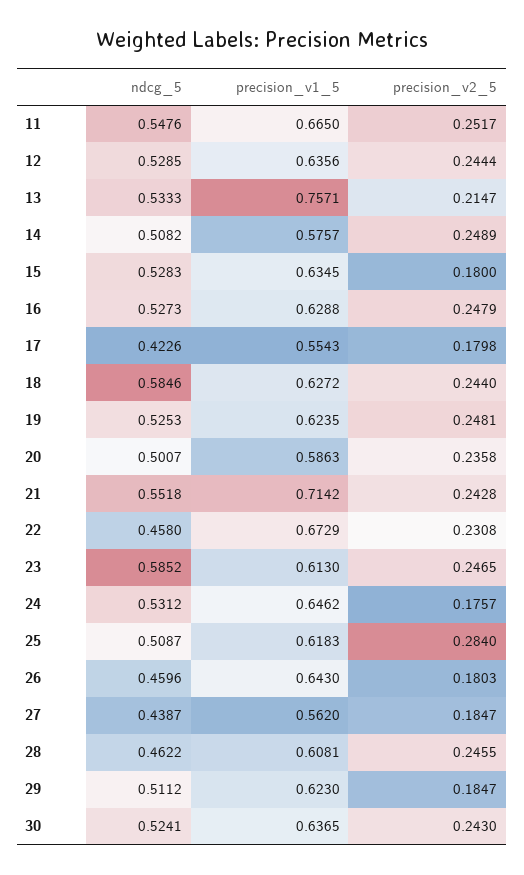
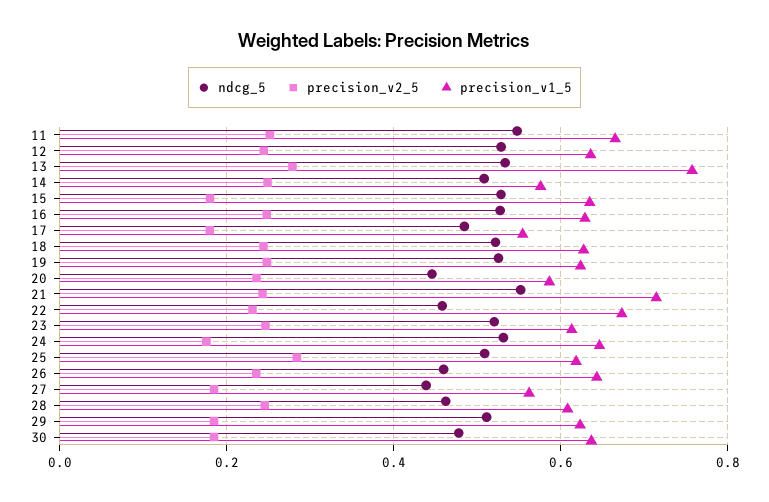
  {
    "ndcg_5": {
      "11": 0.5476,
      "12": 0.5285,
      "13": 0.5333,
      "14": 0.5082,
      "15": 0.5283,
      "16": 0.5273,
-     "17": 0.4226,
+     "17": 0.48,
-     "18": 0.5846,
+     "18": 0.52,
      "19": 0.5253,
-     "20": 0.5007,
+     "20": 0.44,
      "21": 0.5518,
      "22": 0.458,
-     "23": 0.5852,
+     "23": 0.52,
      "24": 0.5312,
      "25": 0.5087,
      "26": 0.4596,
      "27": 0.4387,
      "28": 0.4622,
      "29": 0.5112,
-     "30": 0.5241
+     "30": 0.48
    },
    "precision_v1_5": {
      "11": 0.665,
      "12": 0.6356,
      "13": 0.7571,
      "14": 0.5757,
      "15": 0.6345,
      "16": 0.6288,
      "17": 0.5543,
      "18": 0.6272,
      "19": 0.6235,
      "20": 0.5863,
      "21": 0.7142,
      "22": 0.6729,
      "23": 0.613,
      "24": 0.6462,
      "25": 0.6183,
      "26": 0.643,
      "27": 0.562,
      "28": 0.6081,
      "29": 0.623,
      "30": 0.6365
    },
    "precision_v2_5": {
      "11": 0.2517,
      "12": 0.2444,
-     "13": 0.2147,
+     "13": 0.28,
      "14": 0.2489,
      "15": 0.18,
      "16": 0.2479,
      "17": 0.1798,
      "18": 0.244,
      "19": 0.2481,
      "20": 0.2358,
      "21": 0.2428,
      "22": 0.2308,
      "23": 0.2465,
      "24": 0.1757,
      "25": 0.284,
-     "26": 0.1803,
+     "26": 0.24,
      "27": 0.1847,
      "28": 0.2455,
      "29": 0.1847,
-     "30": 0.243
+     "30": 0.18
    }
  }

